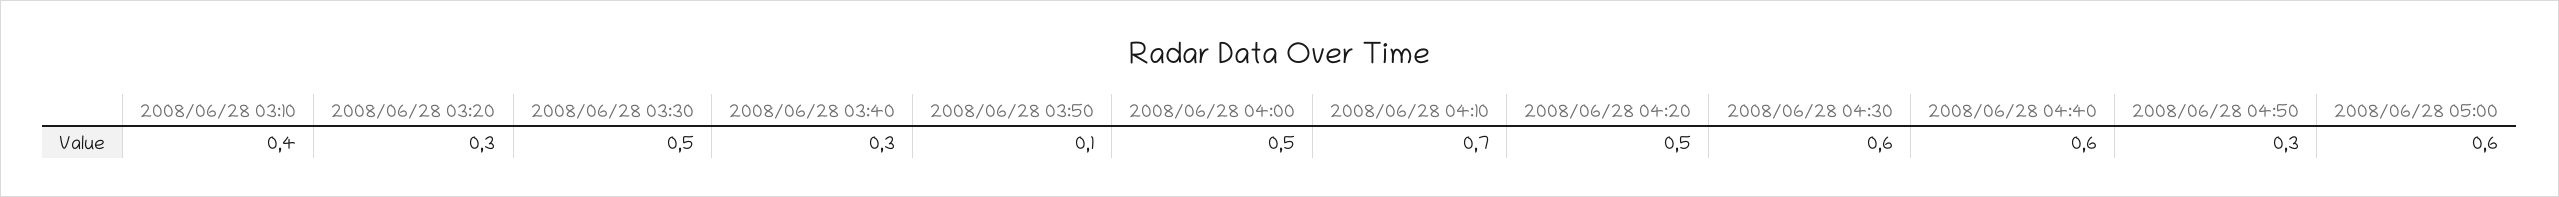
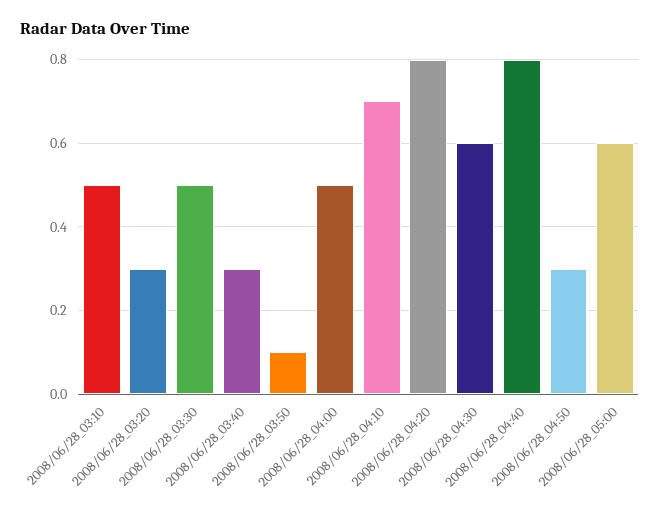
  {
-   "2008/06/28 03:10": 0.4,
+   "2008/06/28 03:10": 0.5,
    "2008/06/28 03:20": 0.3,
    "2008/06/28 03:30": 0.5,
    "2008/06/28 03:40": 0.3,
    "2008/06/28 03:50": 0.1,
    "2008/06/28 04:00": 0.5,
    "2008/06/28 04:10": 0.7,
-   "2008/06/28 04:20": 0.5,
+   "2008/06/28 04:20": 0.8,
    "2008/06/28 04:30": 0.6,
-   "2008/06/28 04:40": 0.6,
+   "2008/06/28 04:40": 0.8,
    "2008/06/28 04:50": 0.3,
    "2008/06/28 05:00": 0.6
  }

